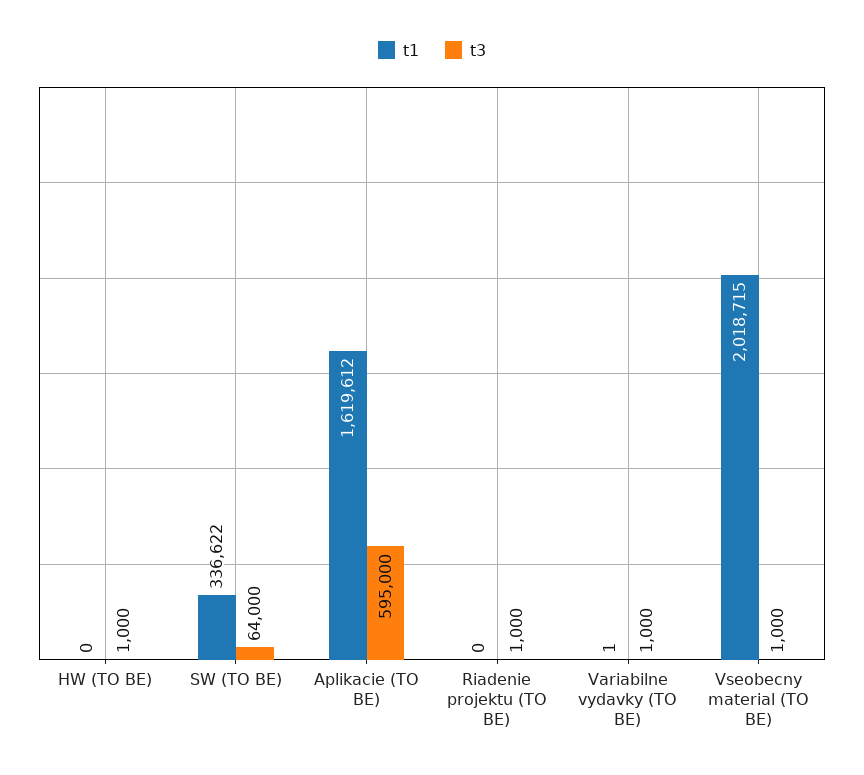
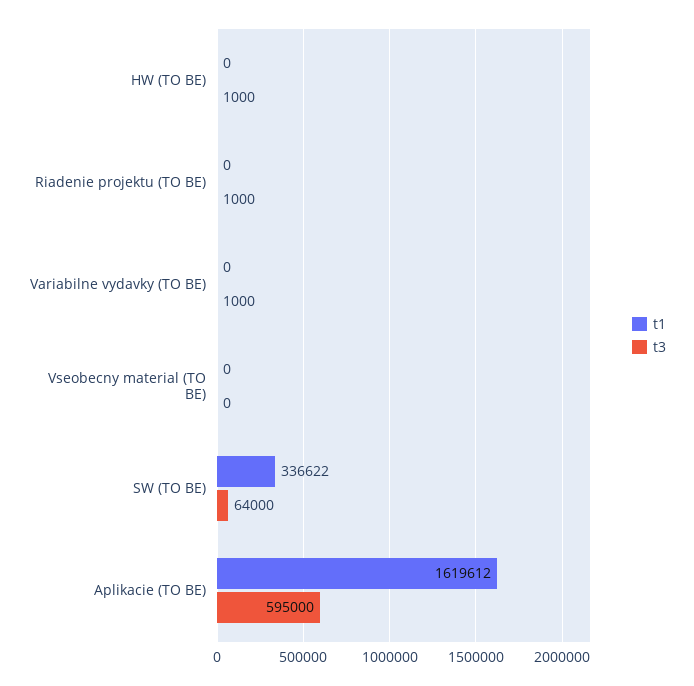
  {
    "t1": {
      "HW (TO BE)": 0,
      "SW (TO BE)": 336622,
      "Aplikacie (TO BE)": 1619612,
      "Riadenie projektu (TO BE)": 0,
-     "Variabilne vydavky (TO BE)": 1,
+     "Variabilne vydavky (TO BE)": 0,
-     "Vseobecny material (TO BE)": 2018715
+     "Vseobecny material (TO BE)": 0
    },
    "t3": {
      "HW (TO BE)": 1000,
      "SW (TO BE)": 64000,
      "Aplikacie (TO BE)": 595000,
      "Riadenie projektu (TO BE)": 1000,
      "Variabilne vydavky (TO BE)": 1000,
-     "Vseobecny material (TO BE)": 1000
+     "Vseobecny material (TO BE)": 0
    }
  }

